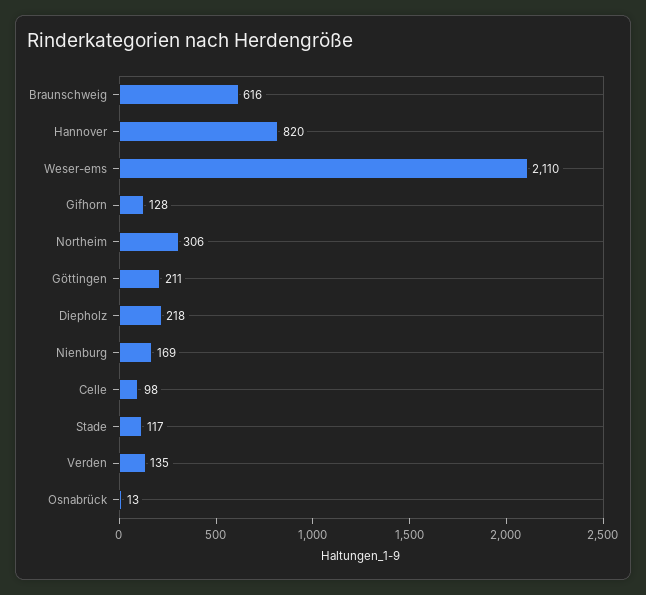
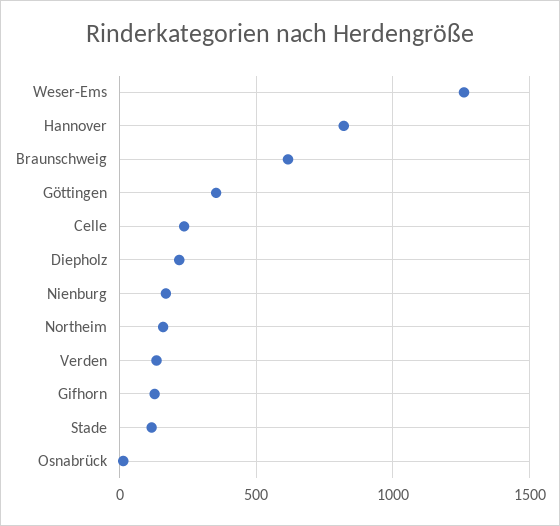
  {
    "Braunschweig": 616,
    "Hannover": 820,
-   "Weser-ems": 2110,
+   "Weser-ems": 1250,
    "Gifhorn": 128,
-   "Northeim": 306,
+   "Northeim": 150,
-   "Göttingen": 211,
+   "Göttingen": 350,
    "Diepholz": 218,
    "Nienburg": 169,
-   "Celle": 98,
+   "Celle": 250,
    "Stade": 117,
    "Verden": 135,
    "Osnabrück": 13
  }

